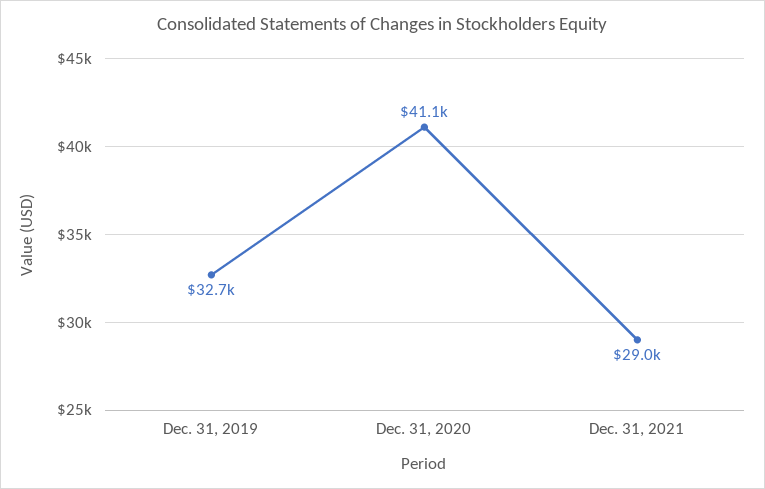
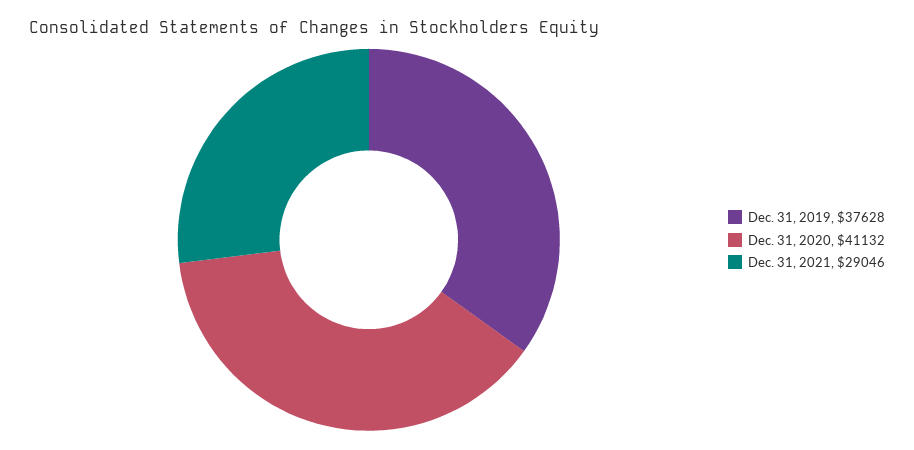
  {
-   "Dec. 31, 2019": 32700,
+   "Dec. 31, 2019": 37628,
    "Dec. 31, 2020": 41132,
    "Dec. 31, 2021": 29046
  }

